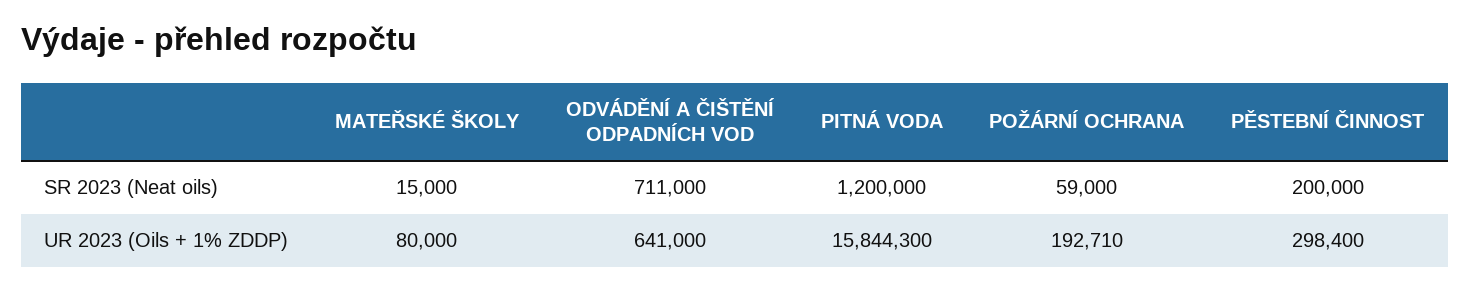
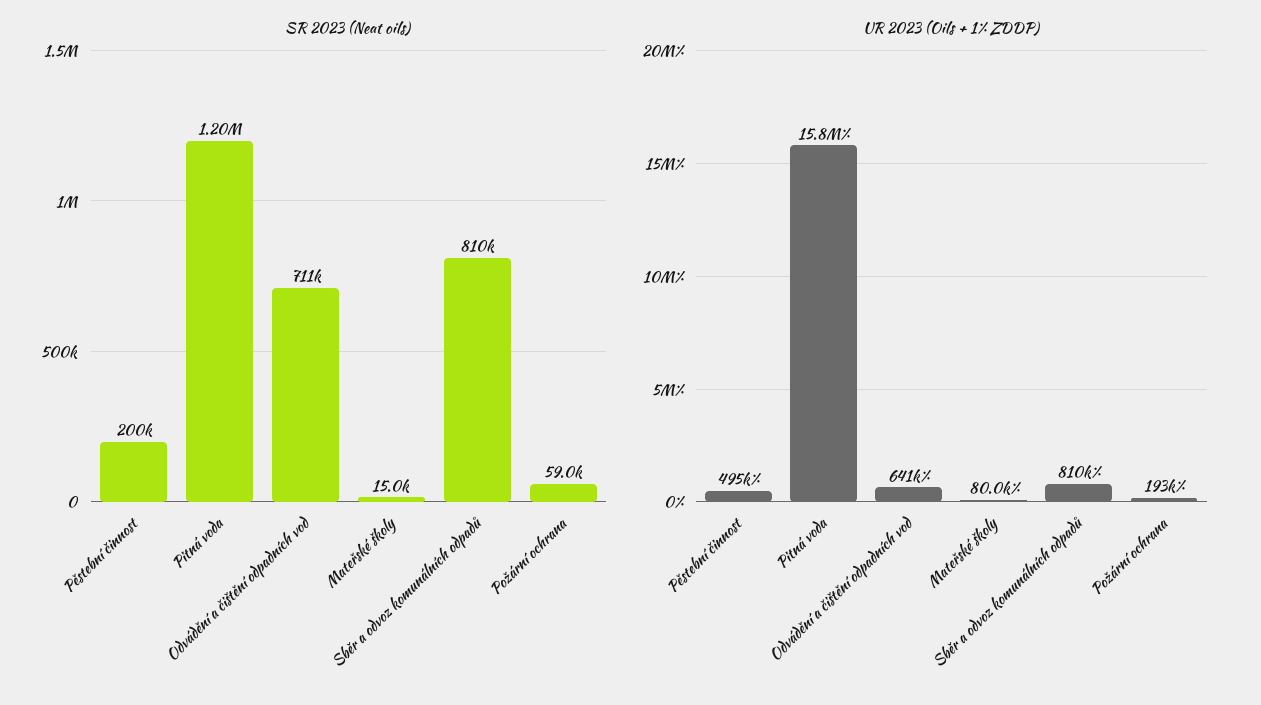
  {
    "SR 2023 (Neat oils)": {
      "MATEŘSKÉ ŠKOLY": 15000,
      "ODVÁDĚNÍ A ČIŠTĚNÍ ODPADNÍCH VOD": 711000,
      "PITNÁ VODA": 1200000,
      "POŽÁRNÍ OCHRANA": 59000,
-     "PĚSTEBNÍ ČINNOST": 200000
+     "PĚSTEBNÍ ČINNOST": 200000,
+     "Sběr a odvoz komunálních odpadů": 810000
    },
    "UR 2023 (Oils + 1% ZDDP)": {
      "MATEŘSKÉ ŠKOLY": 80000,
      "ODVÁDĚNÍ A ČIŠTĚNÍ ODPADNÍCH VOD": 641000,
      "PITNÁ VODA": 15844300,
      "POŽÁRNÍ OCHRANA": 192710,
-     "PĚSTEBNÍ ČINNOST": 298400
+     "PĚSTEBNÍ ČINNOST": 495000,
+     "Sběr a odvoz komunálních odpadů": 810000
    }
  }

